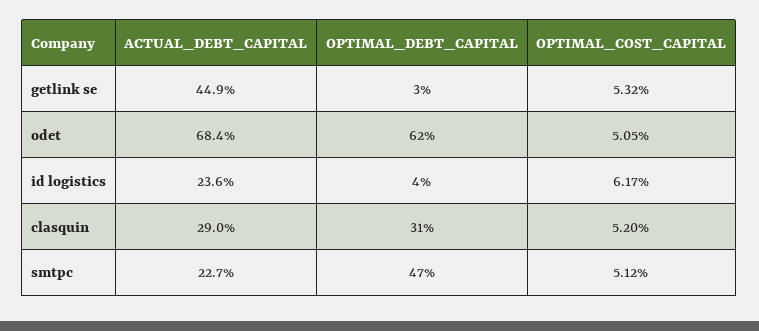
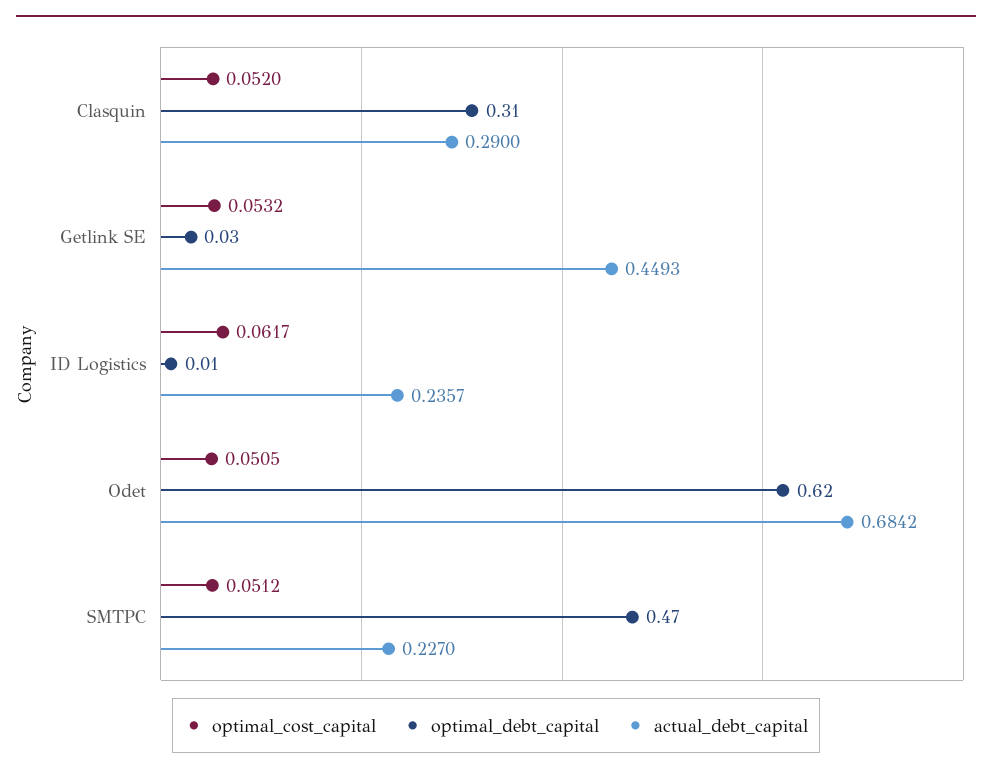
  {
    "ACTUAL_DEBT_CAPITAL": {
      "getlink se": 0.4493,
      "odet": 0.6842,
      "id logistics": 0.2357,
      "clasquin": 0.29,
      "smtpc": 0.227
    },
    "OPTIMAL_DEBT_CAPITAL": {
      "getlink se": 0.03,
      "odet": 0.62,
-     "id logistics": 0.04,
+     "id logistics": 0.01,
      "clasquin": 0.31,
      "smtpc": 0.47
    },
    "OPTIMAL_COST_CAPITAL": {
      "getlink se": 0.0532,
      "odet": 0.0505,
      "id logistics": 0.0617,
      "clasquin": 0.052,
      "smtpc": 0.0512
    }
  }

